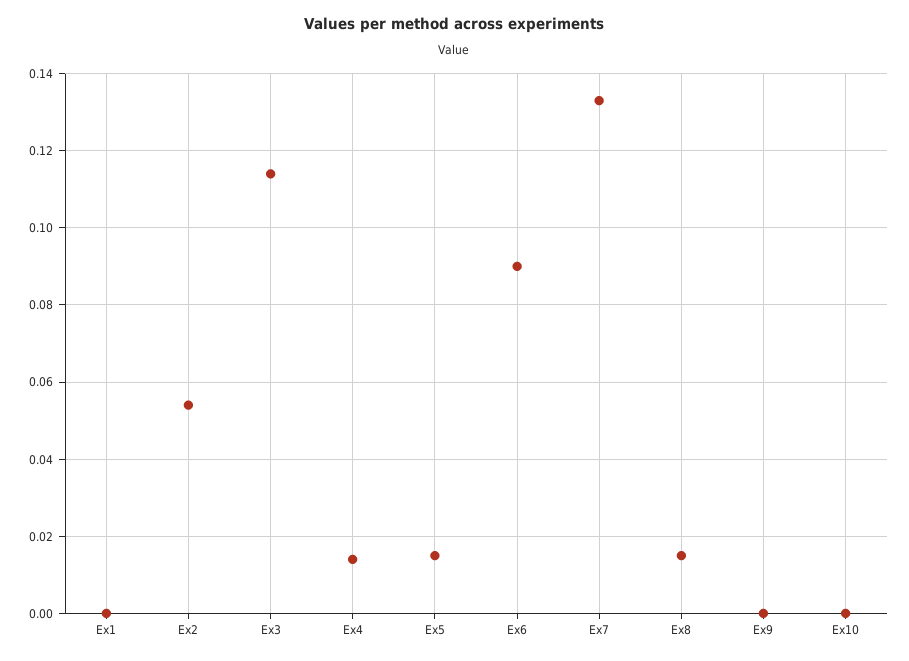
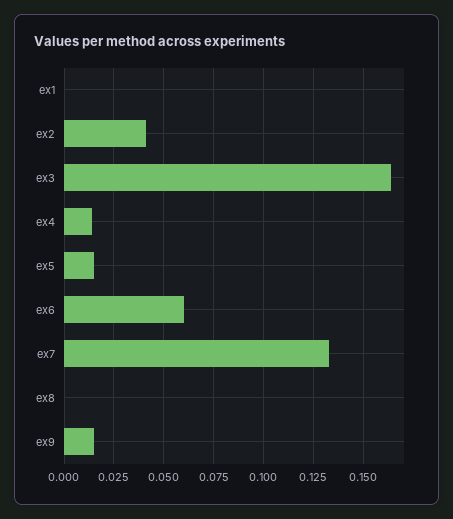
  {
    "Ex1": 0,
-   "Ex2": 0.055,
+   "Ex2": 0.04,
-   "Ex3": 0.115,
+   "Ex3": 0.165,
    "Ex4": 0.015,
    "Ex5": 0.015,
-   "Ex6": 0.09,
+   "Ex6": 0.06,
    "Ex7": 0.135,
-   "Ex8": 0.015,
+   "Ex8": 0,
-   "Ex9": 0,
+   "Ex9": 0.015
-   "Ex10": 0
  }

